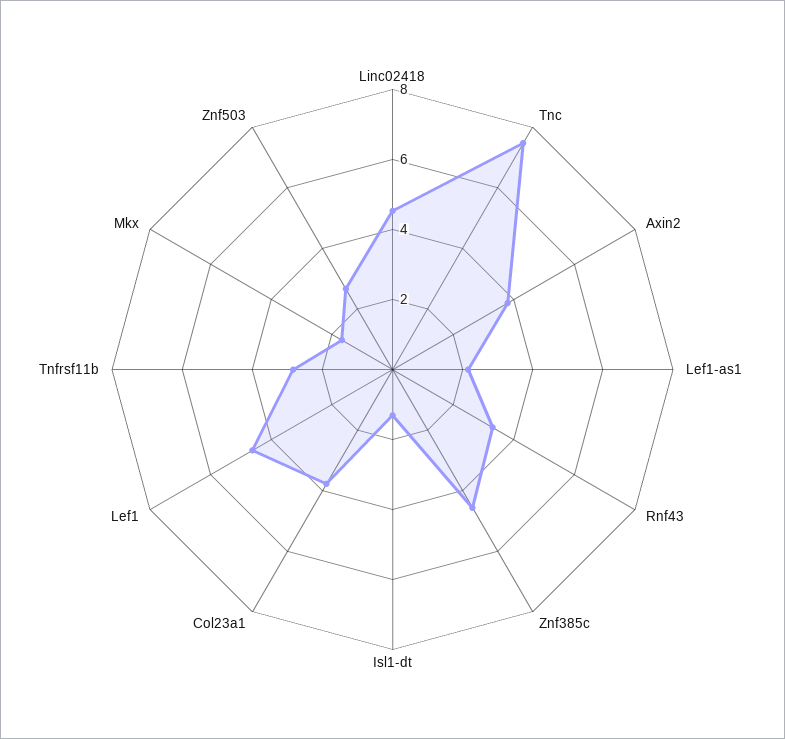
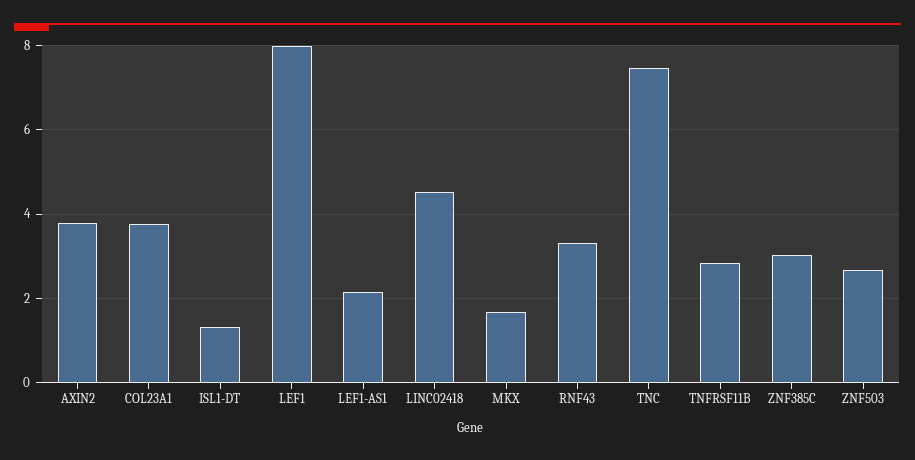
  {
    "Linc02418": 4.6,
    "Tnc": 7.4,
    "Axin2": 3.8,
    "Lef1-as1": 2.2,
    "Rnf43": 3.4,
-   "Znf385c": 4.5,
+   "Znf385c": 3,
    "Isl1-dt": 1.4,
    "Col23a1": 3.8,
-   "Lef1": 4.5,
+   "Lef1": 8,
    "Tnfrsf11b": 2.8,
    "Mkx": 1.6,
    "Znf503": 2.6
  }

